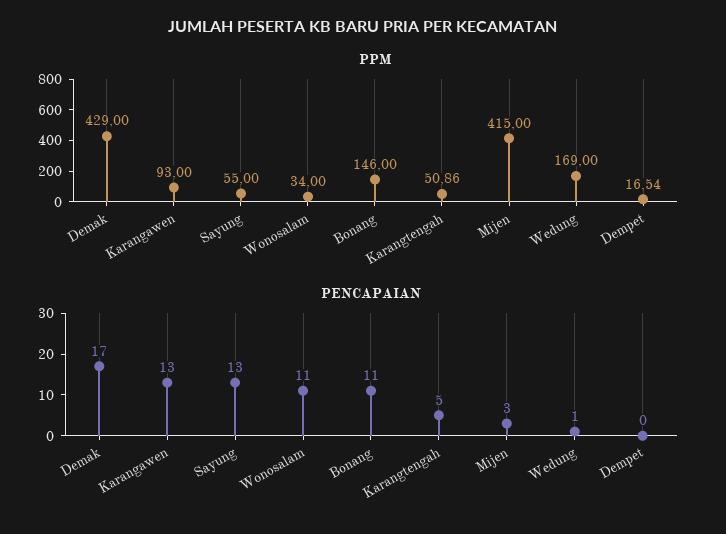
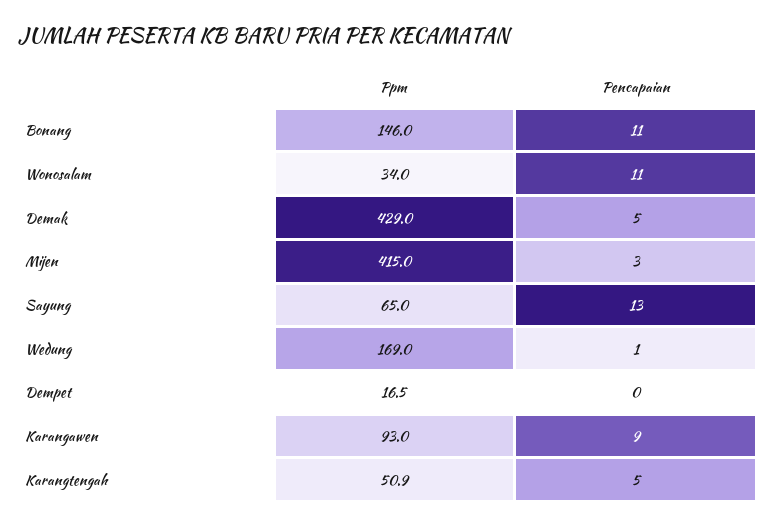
  {
    "PPM": {
      "Demak": 429,
      "Karangawen": 93,
-     "Sayung": 55,
+     "Sayung": 65,
      "Wonosalam": 34,
      "Bonang": 146,
      "Karangtengah": 50.86,
      "Mijen": 415,
      "Wedung": 169,
      "Dempet": 16.54
    },
    "PENCAPAIAN": {
-     "Demak": 17,
+     "Demak": 5,
-     "Karangawen": 13,
+     "Karangawen": 9,
      "Sayung": 13,
      "Wonosalam": 11,
      "Bonang": 11,
      "Karangtengah": 5,
      "Mijen": 3,
      "Wedung": 1,
      "Dempet": 0
    }
  }

